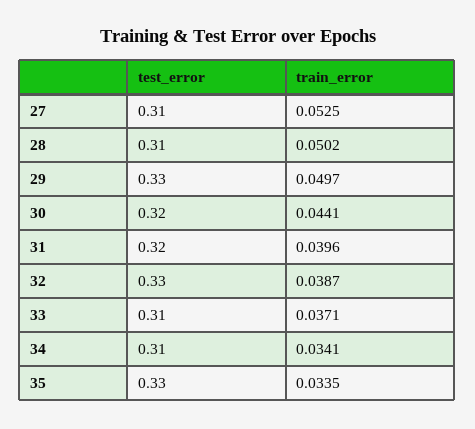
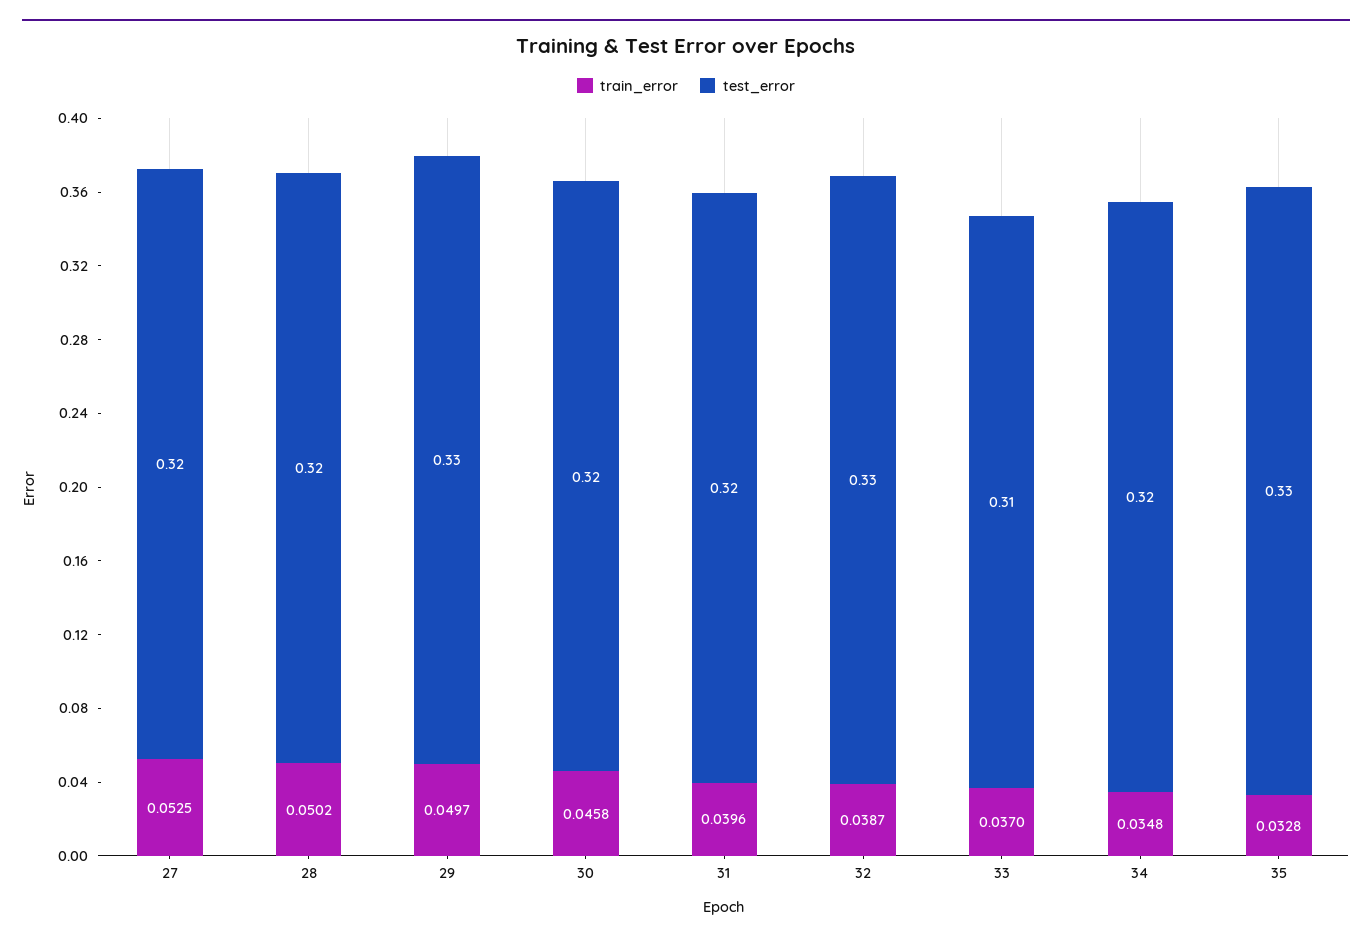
  {
    "test_error": {
-     "27": 0.31,
+     "27": 0.32,
-     "28": 0.31,
+     "28": 0.32,
      "29": 0.33,
      "30": 0.32,
      "31": 0.32,
      "32": 0.33,
      "33": 0.31,
-     "34": 0.31,
+     "34": 0.32,
      "35": 0.33
    },
    "train_error": {
      "27": 0.0525,
      "28": 0.0502,
      "29": 0.0497,
-     "30": 0.0441,
+     "30": 0.0458,
      "31": 0.0396,
      "32": 0.0387,
-     "33": 0.0371,
+     "33": 0.037,
-     "34": 0.0341,
+     "34": 0.0348,
-     "35": 0.0335
+     "35": 0.0328
    }
  }

